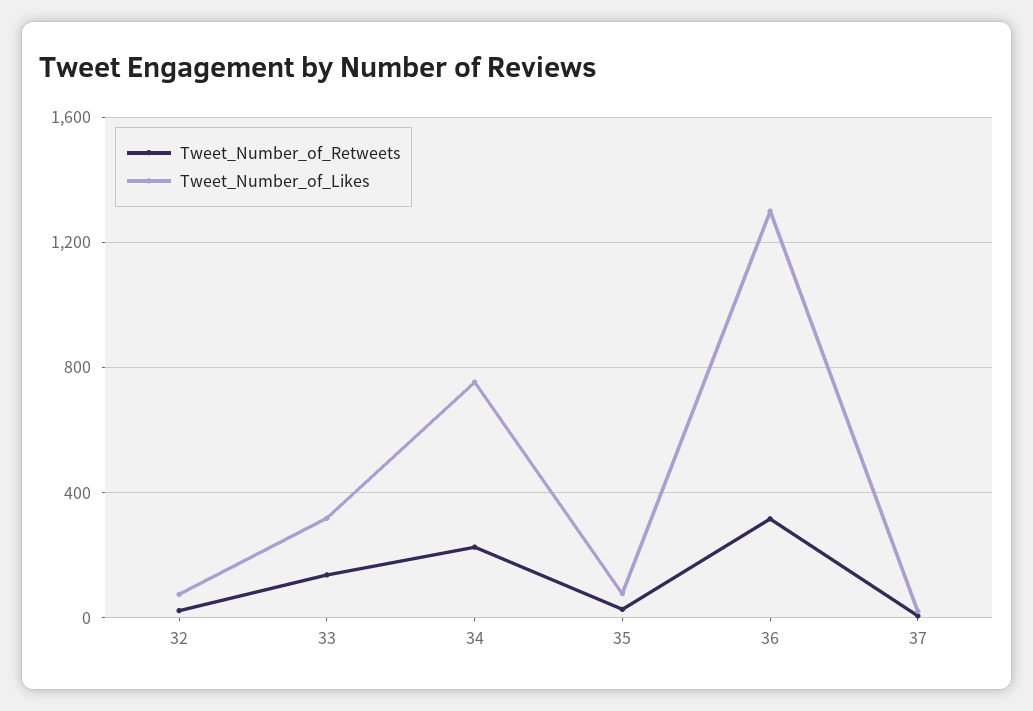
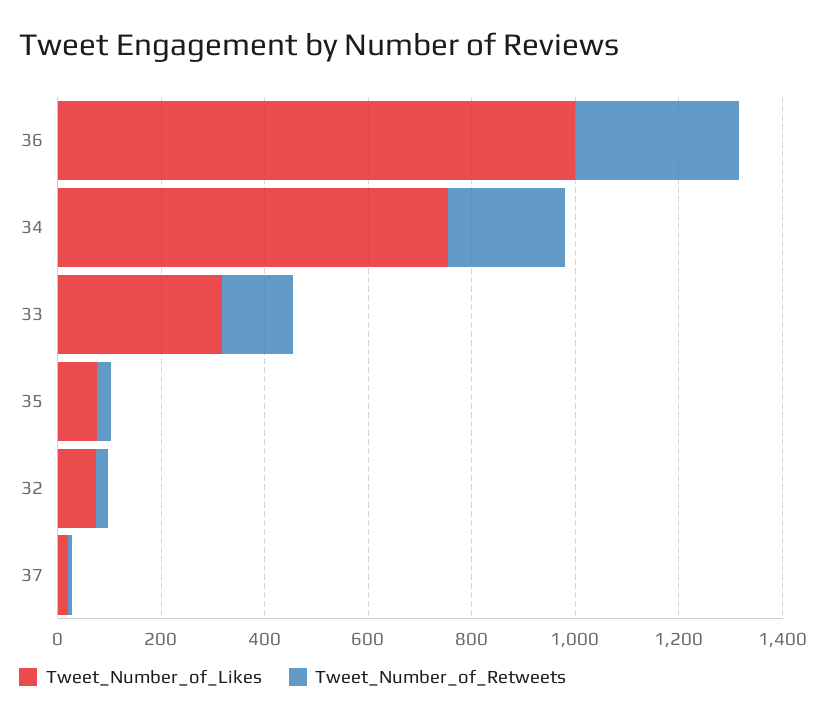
  {
    "Tweet_Number_of_Retweets": {
      "32": 0,
      "33": 150,
      "34": 250,
      "35": 50,
      "36": 300,
      "37": 0
    },
    "Tweet_Number_of_Likes": {
      "32": 100,
      "33": 300,
      "34": 750,
      "35": 100,
-     "36": 1300,
+     "36": 1000,
      "37": 0
    }
  }

